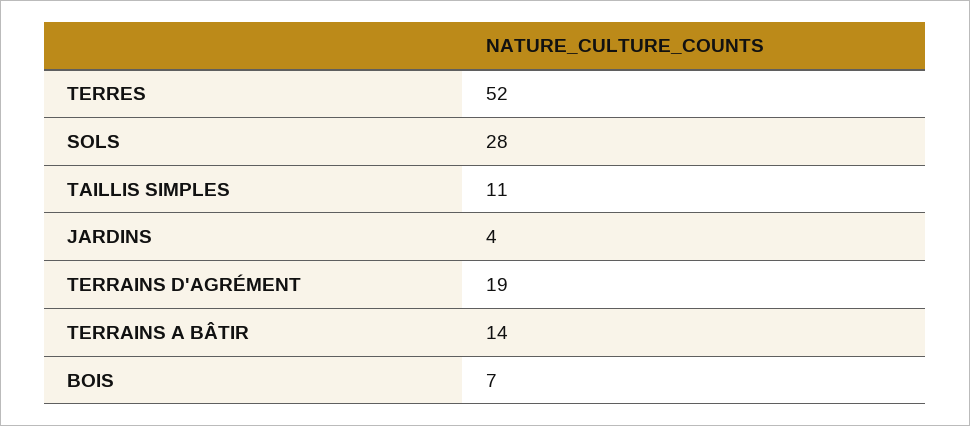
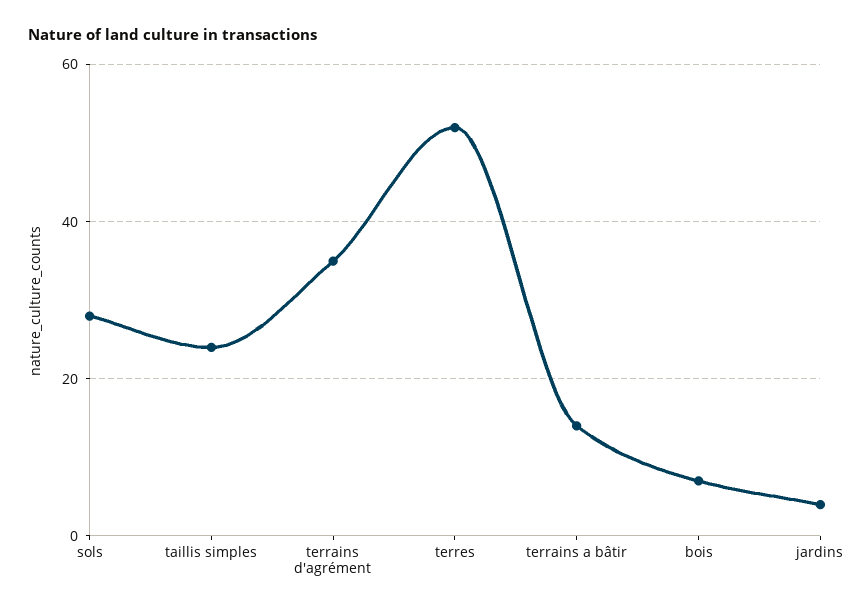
  {
    "TERRES": 52,
    "SOLS": 28,
-   "TAILLIS SIMPLES": 11,
+   "TAILLIS SIMPLES": 25,
    "JARDINS": 4,
-   "TERRAINS D'AGRÉMENT": 19,
+   "TERRAINS D'AGRÉMENT": 35,
    "TERRAINS A BÂTIR": 14,
    "BOIS": 7
  }

